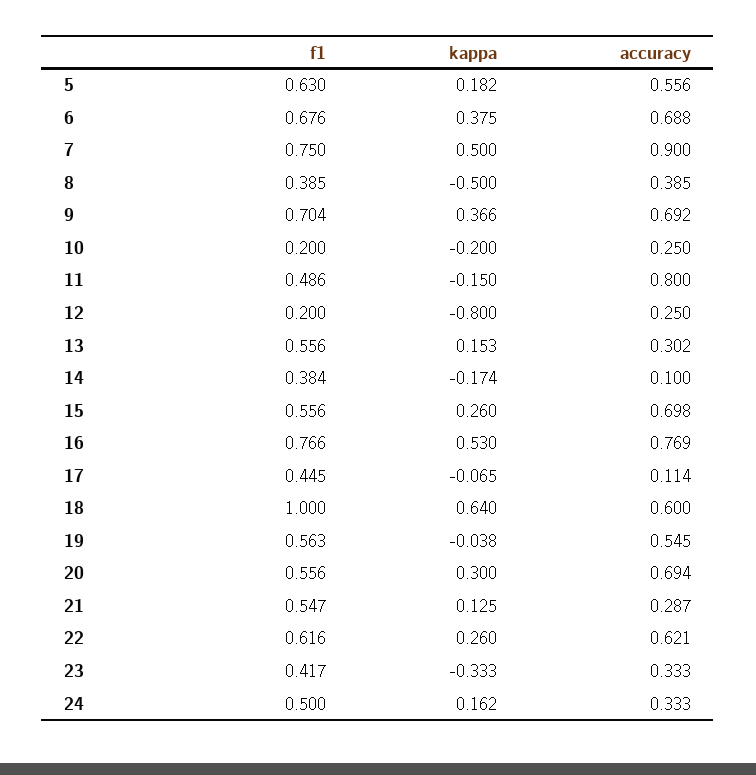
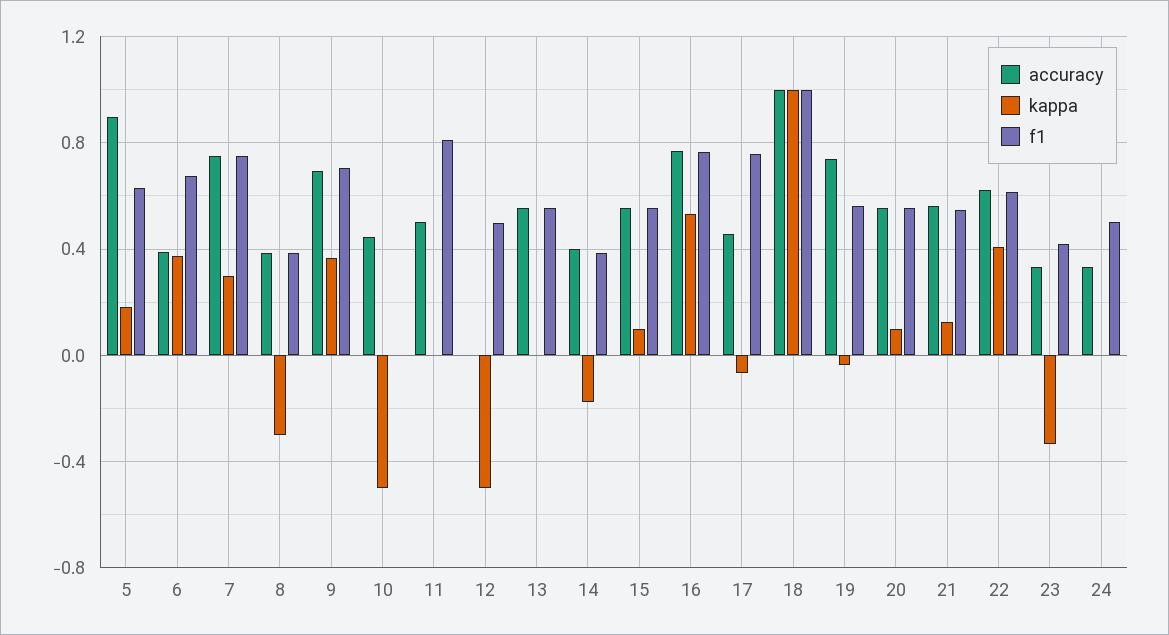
  {
    "f1": {
      "5": 0.63,
      "6": 0.676,
      "7": 0.75,
      "8": 0.385,
      "9": 0.704,
-     "10": 0.2,
+     "10": 0,
-     "11": 0.486,
+     "11": 0.8,
-     "12": 0.2,
+     "12": 0.5,
      "13": 0.556,
      "14": 0.384,
      "15": 0.556,
      "16": 0.766,
-     "17": 0.445,
+     "17": 0.75,
      "18": 1,
      "19": 0.563,
      "20": 0.556,
      "21": 0.547,
      "22": 0.616,
      "23": 0.417,
      "24": 0.5
    },
    "kappa": {
      "5": 0.182,
      "6": 0.375,
-     "7": 0.5,
+     "7": 0.3,
-     "8": -0.5,
+     "8": -0.3,
      "9": 0.366,
-     "10": -0.2,
+     "10": -0.5,
-     "11": -0.15,
+     "11": 0,
-     "12": -0.8,
+     "12": -0.5,
-     "13": 0.153,
+     "13": 0,
      "14": -0.174,
-     "15": 0.26,
+     "15": 0.1,
      "16": 0.53,
      "17": -0.065,
-     "18": 0.64,
+     "18": 1,
      "19": -0.038,
-     "20": 0.3,
+     "20": 0.1,
      "21": 0.125,
-     "22": 0.26,
+     "22": 0.4,
      "23": -0.333,
-     "24": 0.162
+     "24": 0
    },
    "accuracy": {
-     "5": 0.556,
+     "5": 0.9,
-     "6": 0.688,
+     "6": 0.4,
-     "7": 0.9,
+     "7": 0.75,
      "8": 0.385,
      "9": 0.692,
-     "10": 0.25,
+     "10": 0.45,
-     "11": 0.8,
+     "11": 0.5,
-     "12": 0.25,
+     "12": 0,
-     "13": 0.302,
+     "13": 0.55,
-     "14": 0.1,
+     "14": 0.4,
-     "15": 0.698,
+     "15": 0.55,
      "16": 0.769,
-     "17": 0.114,
+     "17": 0.45,
-     "18": 0.6,
+     "18": 1,
-     "19": 0.545,
+     "19": 0.75,
-     "20": 0.694,
+     "20": 0.55,
-     "21": 0.287,
+     "21": 0.55,
      "22": 0.621,
      "23": 0.333,
      "24": 0.333
    }
  }

